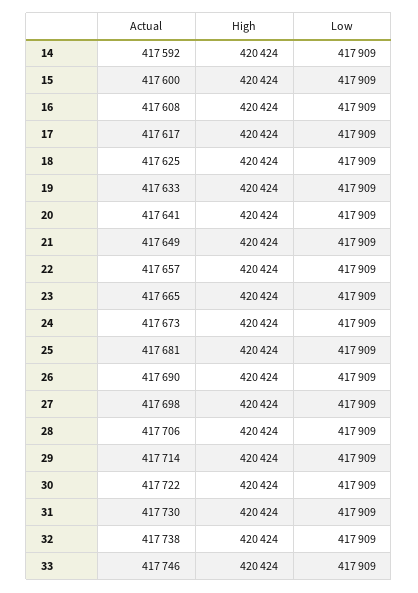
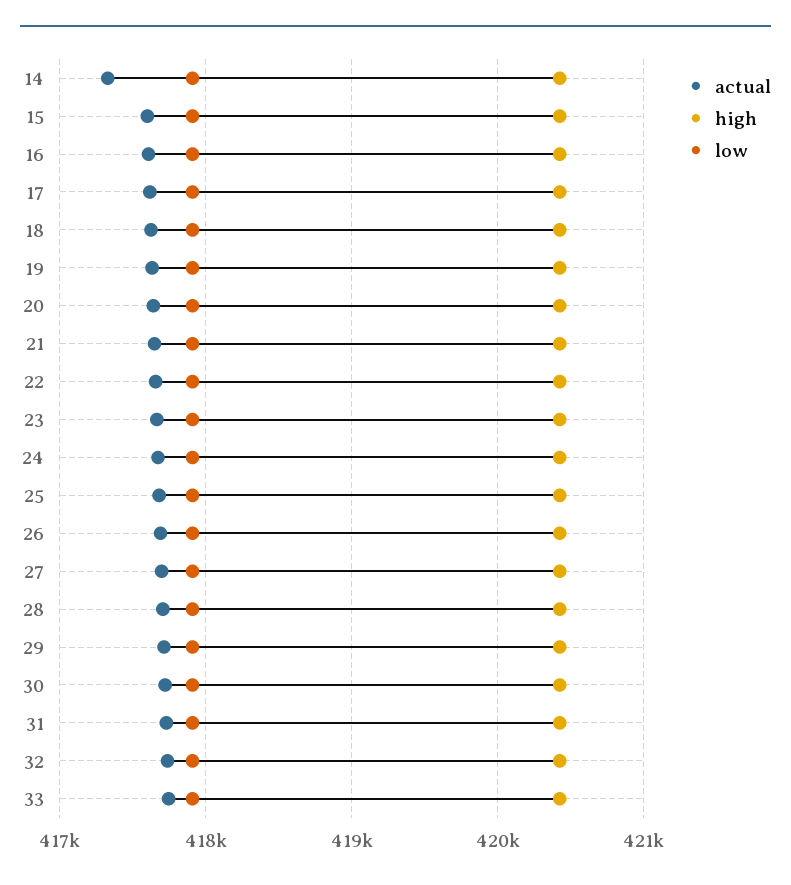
  {
    "Actual": {
-     "14": 417592,
+     "14": 417300,
      "15": 417600,
      "16": 417608,
      "17": 417617,
      "18": 417625,
      "19": 417633,
      "20": 417641,
      "21": 417649,
      "22": 417657,
      "23": 417665,
      "24": 417673,
      "25": 417681,
      "26": 417690,
      "27": 417698,
      "28": 417706,
      "29": 417714,
      "30": 417722,
      "31": 417730,
      "32": 417738,
      "33": 417746
    },
    "High": {
      "14": 420424,
      "15": 420424,
      "16": 420424,
      "17": 420424,
      "18": 420424,
      "19": 420424,
      "20": 420424,
      "21": 420424,
      "22": 420424,
      "23": 420424,
      "24": 420424,
      "25": 420424,
      "26": 420424,
      "27": 420424,
      "28": 420424,
      "29": 420424,
      "30": 420424,
      "31": 420424,
      "32": 420424,
      "33": 420424
    },
    "Low": {
      "14": 417909,
      "15": 417909,
      "16": 417909,
      "17": 417909,
      "18": 417909,
      "19": 417909,
      "20": 417909,
      "21": 417909,
      "22": 417909,
      "23": 417909,
      "24": 417909,
      "25": 417909,
      "26": 417909,
      "27": 417909,
      "28": 417909,
      "29": 417909,
      "30": 417909,
      "31": 417909,
      "32": 417909,
      "33": 417909
    }
  }

